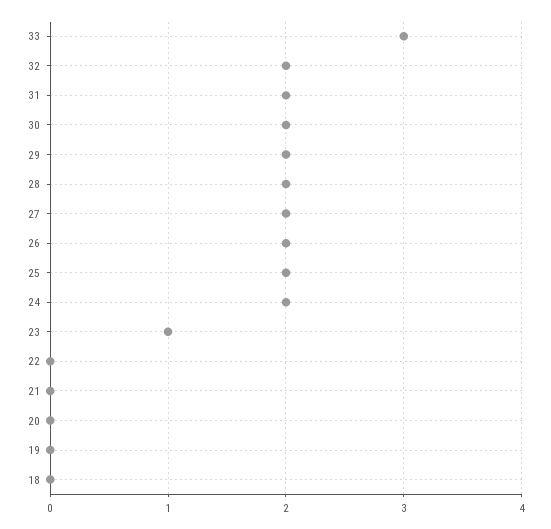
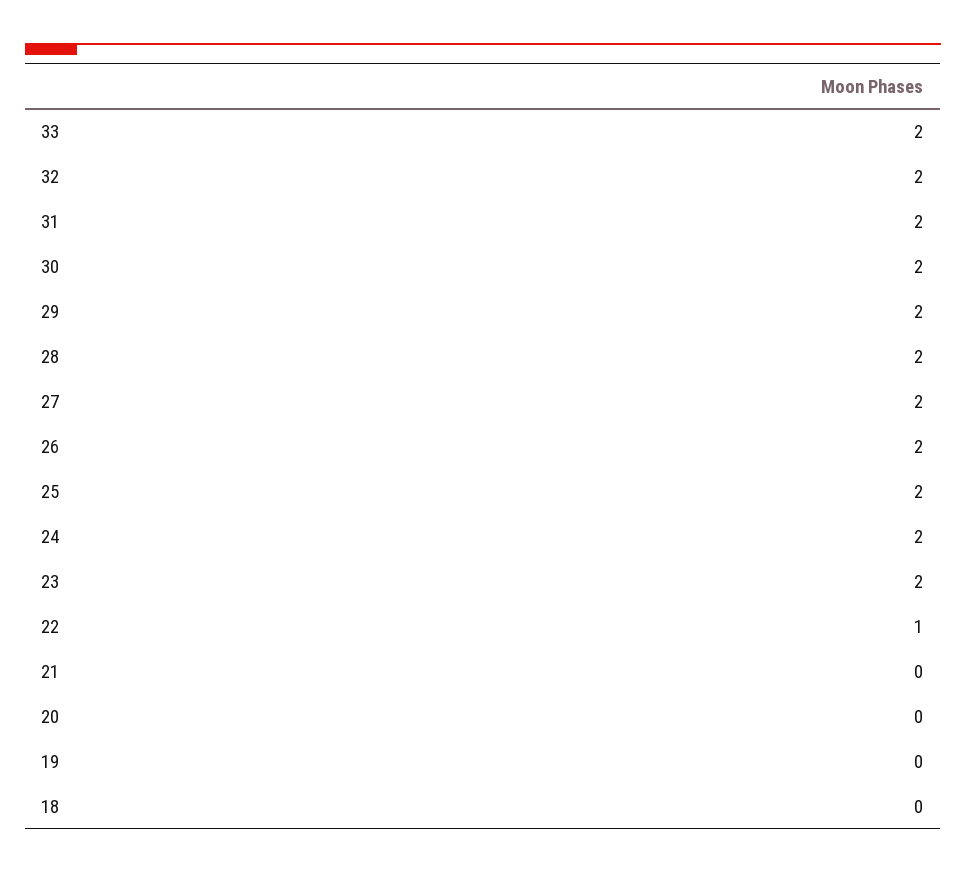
  {
-   "33": 3,
+   "33": 2,
    "32": 2,
    "31": 2,
    "30": 2,
    "29": 2,
    "28": 2,
    "27": 2,
    "26": 2,
    "25": 2,
    "24": 2,
-   "23": 1,
+   "23": 2,
-   "22": 0,
+   "22": 1,
    "21": 0,
    "20": 0,
    "19": 0,
    "18": 0
  }

